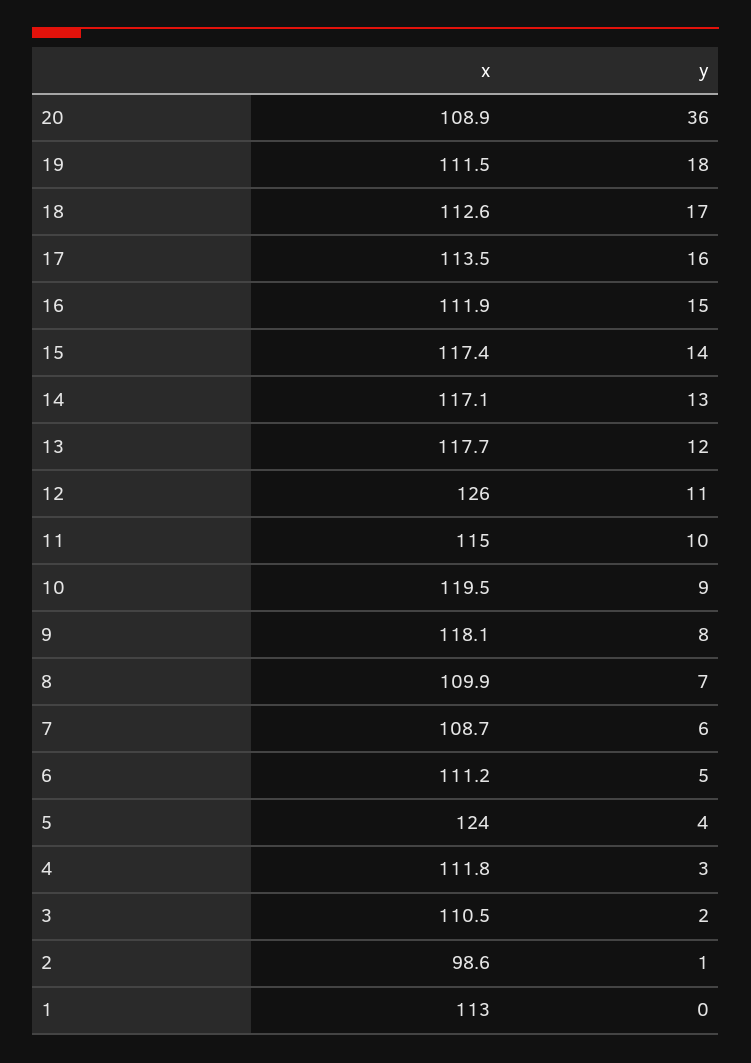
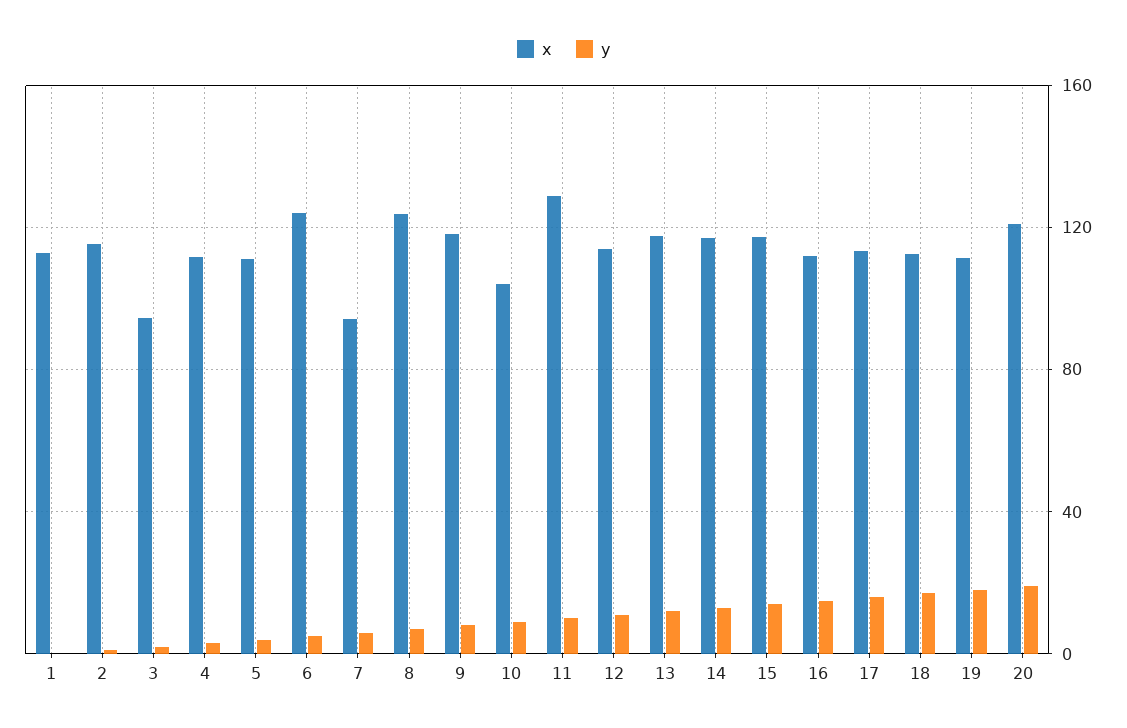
  {
    "x": {
-     "20": 108.9,
+     "20": 120,
      "19": 111.5,
      "18": 112.6,
      "17": 113.5,
      "16": 111.9,
      "15": 117.4,
      "14": 117.1,
      "13": 117.7,
-     "12": 126,
+     "12": 115,
-     "11": 115,
+     "11": 130,
-     "10": 119.5,
+     "10": 105,
      "9": 118.1,
-     "8": 109.9,
+     "8": 125,
-     "7": 108.7,
+     "7": 95,
-     "6": 111.2,
+     "6": 125,
-     "5": 124,
+     "5": 110,
      "4": 111.8,
-     "3": 110.5,
+     "3": 95,
-     "2": 98.6,
+     "2": 115,
      "1": 113
    },
    "y": {
-     "20": 36,
+     "20": 20,
      "19": 18,
      "18": 17,
      "17": 16,
      "16": 15,
      "15": 14,
      "14": 13,
      "13": 12,
      "12": 11,
      "11": 10,
      "10": 9,
      "9": 8,
      "8": 7,
      "7": 6,
      "6": 5,
      "5": 4,
      "4": 3,
      "3": 2,
      "2": 1,
      "1": 0
    }
  }

